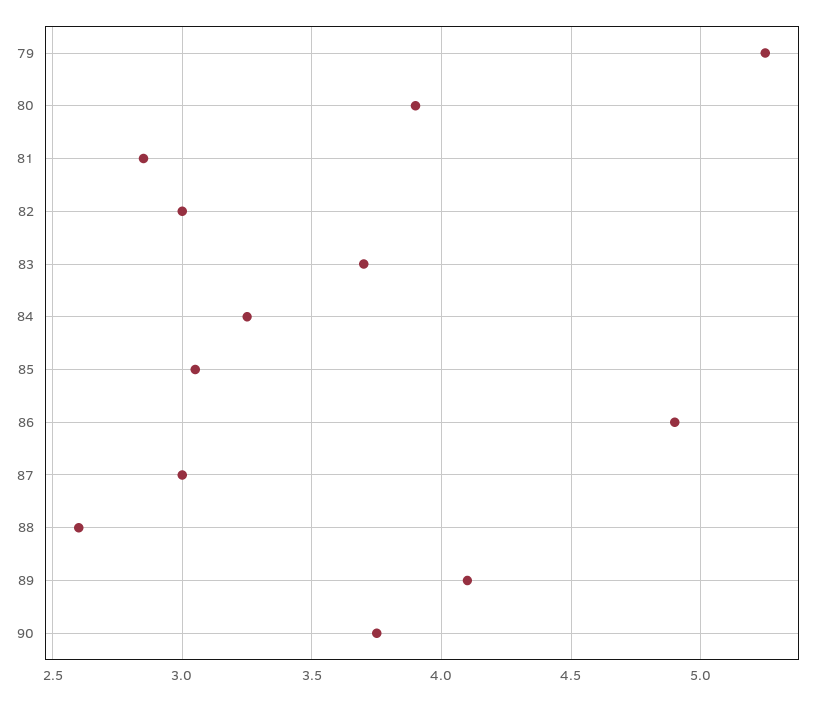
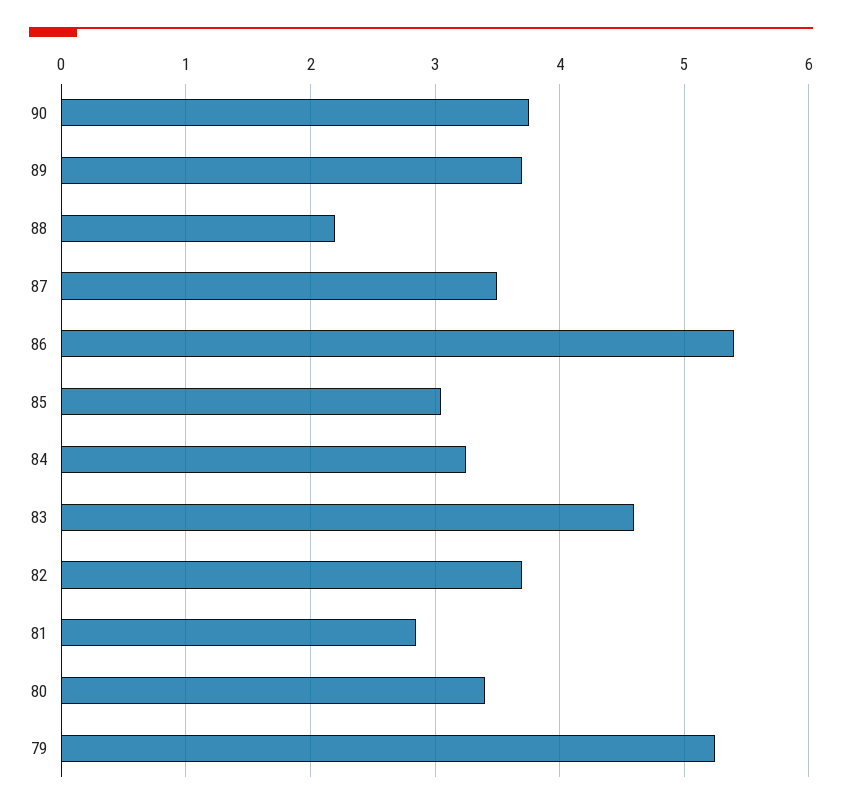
  {
    "79": 5.25,
-   "80": 3.9,
+   "80": 3.4,
    "81": 2.85,
-   "82": 3,
+   "82": 3.7,
-   "83": 3.7,
+   "83": 4.6,
    "84": 3.25,
    "85": 3.05,
-   "86": 4.9,
+   "86": 5.4,
-   "87": 3,
+   "87": 3.5,
-   "88": 2.6,
+   "88": 2.2,
-   "89": 4.1,
+   "89": 3.7,
    "90": 3.75
  }

